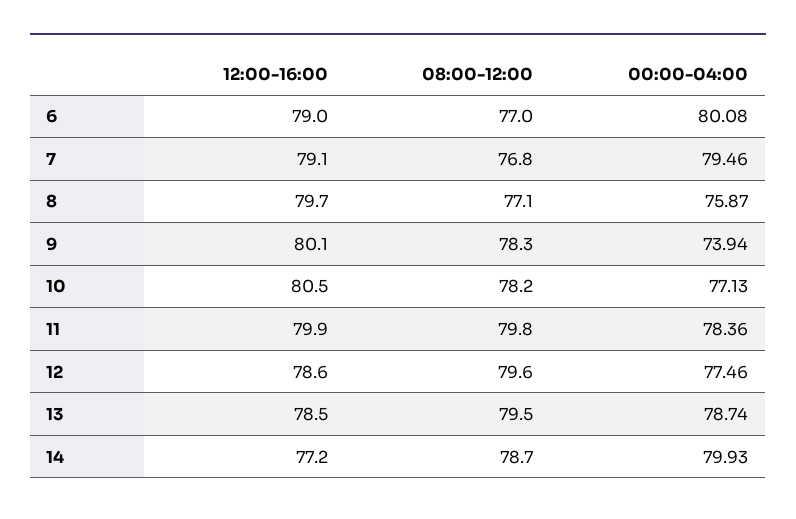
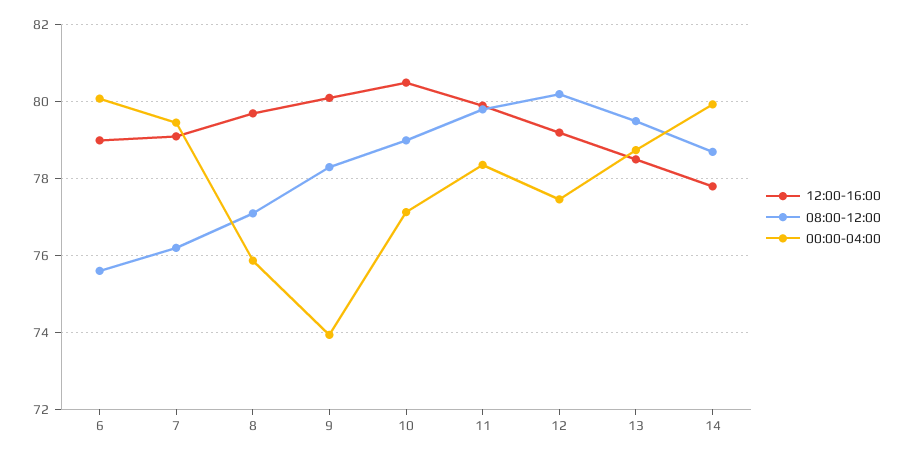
  {
    "12:00-16:00": {
      "6": 79,
      "7": 79.1,
      "8": 79.7,
      "9": 80.1,
      "10": 80.5,
      "11": 79.9,
-     "12": 78.6,
+     "12": 79.2,
      "13": 78.5,
-     "14": 77.2
+     "14": 77.8
    },
    "08:00-12:00": {
-     "6": 77,
+     "6": 75.6,
-     "7": 76.8,
+     "7": 76.2,
      "8": 77.1,
      "9": 78.3,
-     "10": 78.2,
+     "10": 79,
      "11": 79.8,
-     "12": 79.6,
+     "12": 80.2,
      "13": 79.5,
      "14": 78.7
    },
    "00:00-04:00": {
      "6": 80.08,
      "7": 79.46,
      "8": 75.87,
      "9": 73.94,
      "10": 77.13,
      "11": 78.36,
      "12": 77.46,
      "13": 78.74,
      "14": 79.93
    }
  }

